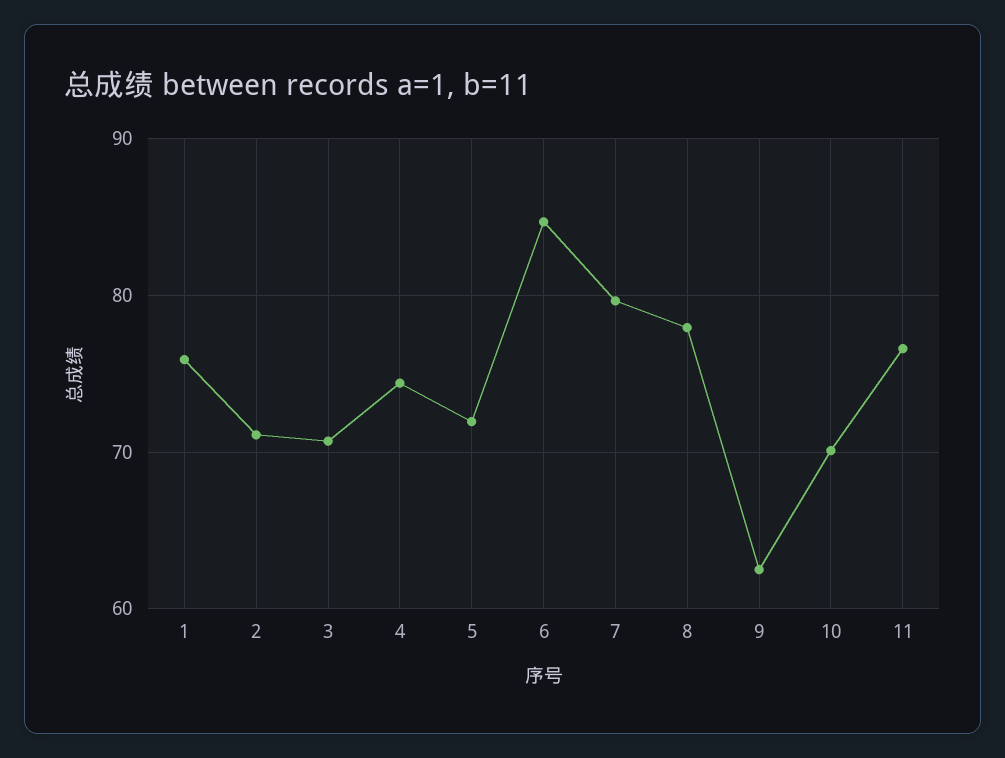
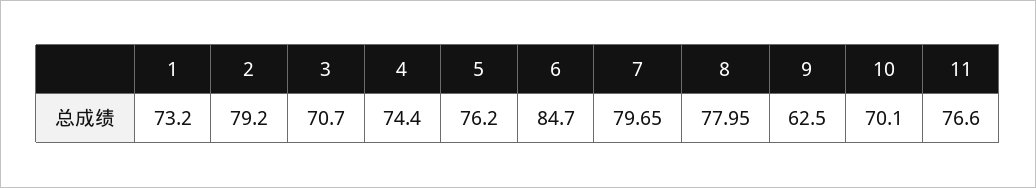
  {
-   "1": 76,
+   "1": 73.2,
-   "2": 71,
+   "2": 79.2,
    "3": 70.7,
    "4": 74.4,
-   "5": 72,
+   "5": 76.2,
    "6": 84.7,
    "7": 79.65,
    "8": 77.95,
    "9": 62.5,
    "10": 70.1,
    "11": 76.6
  }

